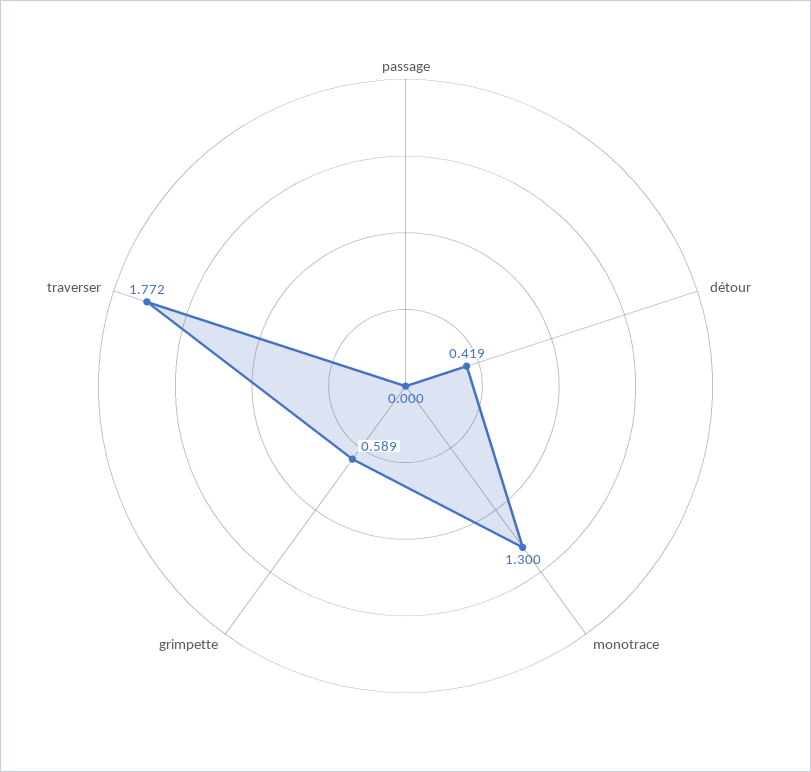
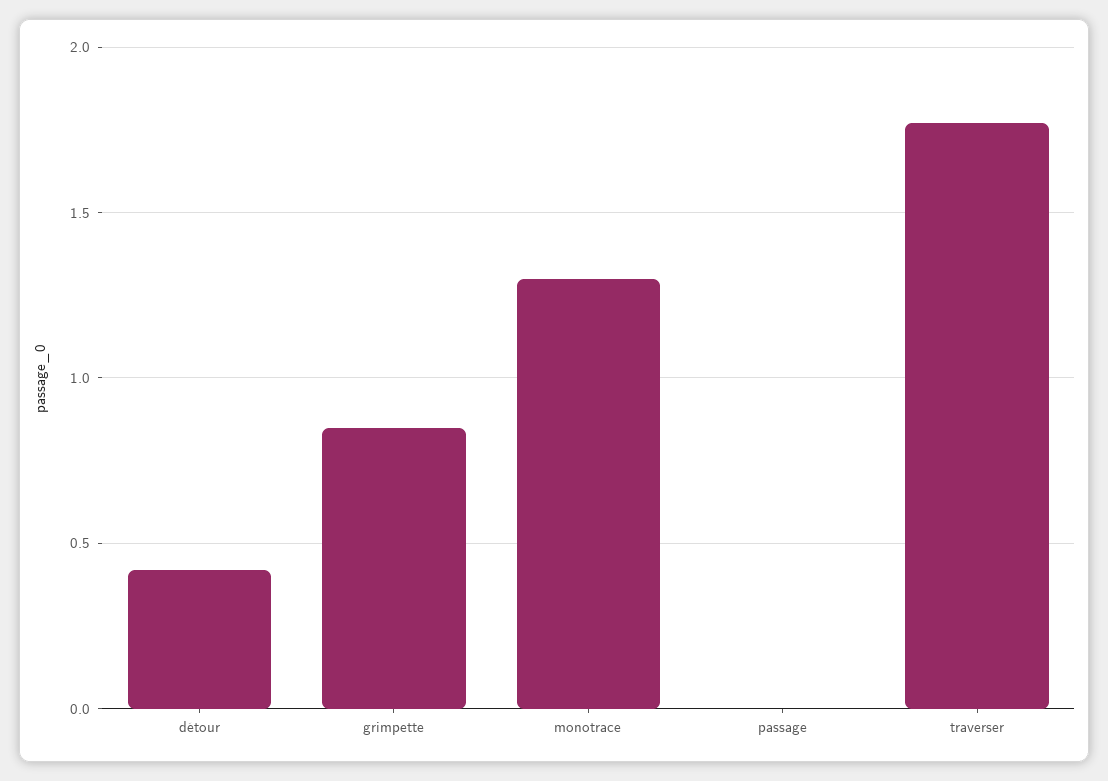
  {
    "passage": 0,
    "détour": 0.419,
    "monotrace": 1.3,
-   "grimpette": 0.589,
+   "grimpette": 0.85,
    "traverser": 1.772
  }

